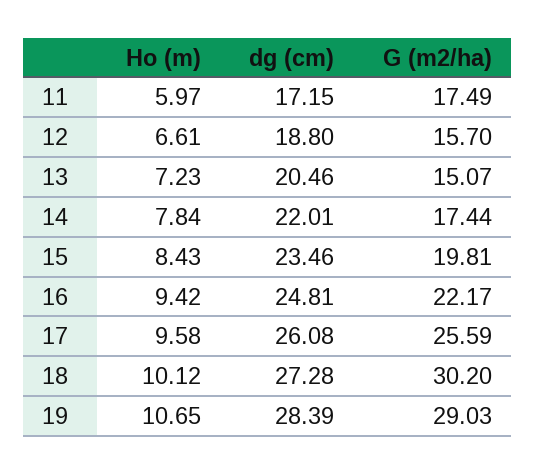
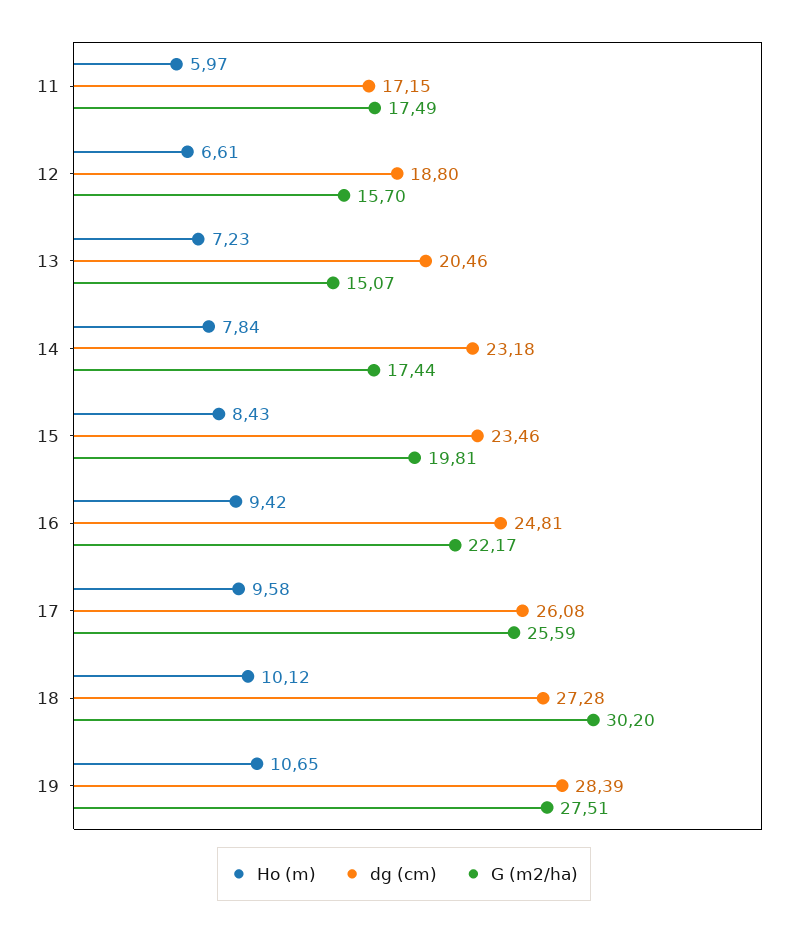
  {
    "Ho (m)": {
      "11": 5.97,
      "12": 6.61,
      "13": 7.23,
      "14": 7.84,
      "15": 8.43,
      "16": 9.42,
      "17": 9.58,
      "18": 10.12,
      "19": 10.65
    },
    "dg (cm)": {
      "11": 17.15,
      "12": 18.8,
      "13": 20.46,
-     "14": 22.01,
+     "14": 23.18,
      "15": 23.46,
      "16": 24.81,
      "17": 26.08,
      "18": 27.28,
      "19": 28.39
    },
    "G (m2/ha)": {
      "11": 17.49,
      "12": 15.7,
      "13": 15.07,
      "14": 17.44,
      "15": 19.81,
      "16": 22.17,
      "17": 25.59,
      "18": 30.2,
-     "19": 29.03
+     "19": 27.51
    }
  }

